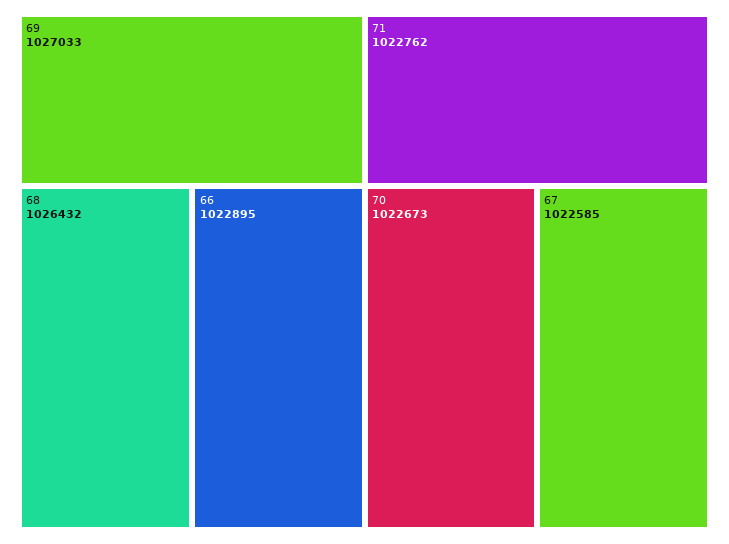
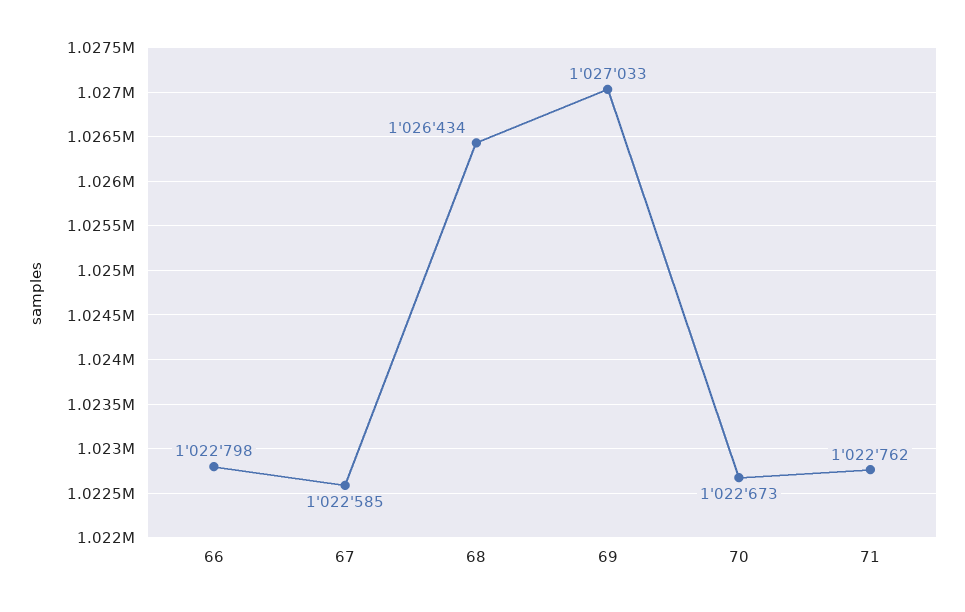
  {
    "69": 1027033,
-   "68": 1026432,
+   "68": 1026434,
-   "66": 1022895,
+   "66": 1022798,
    "71": 1022762,
    "70": 1022673,
    "67": 1022585
  }

